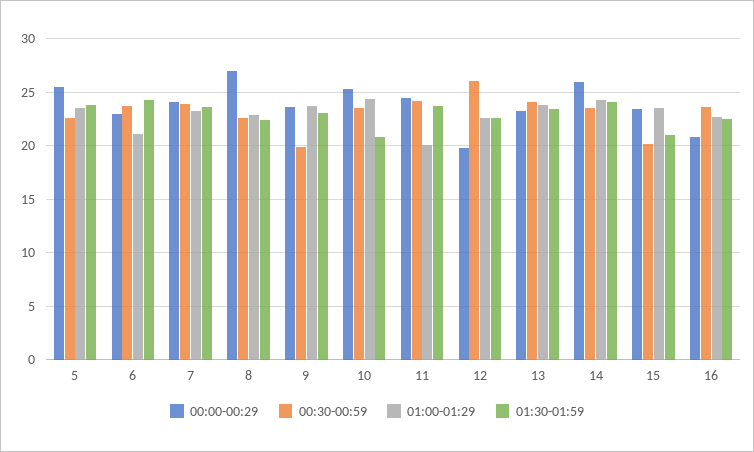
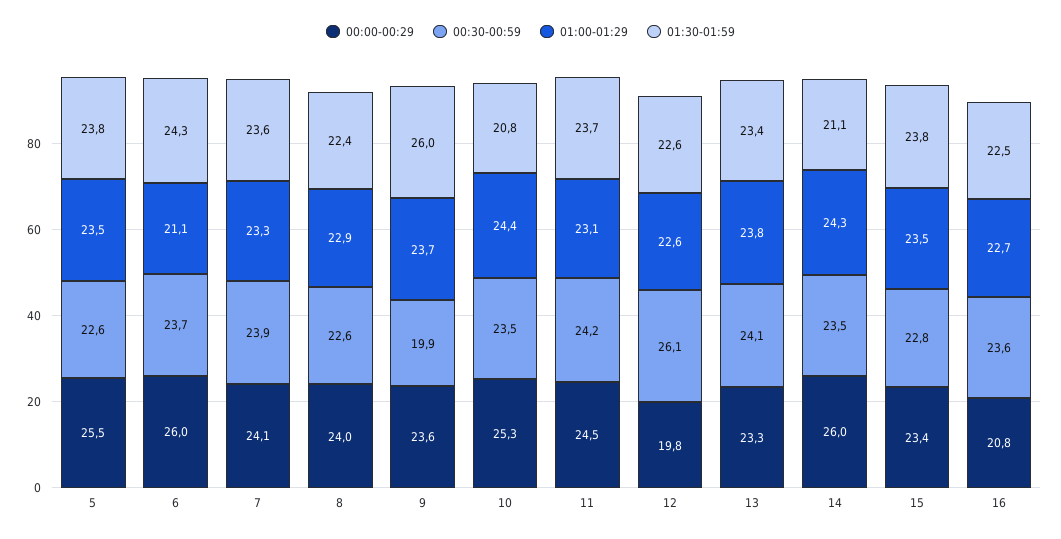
  {
    "00:00-00:29": {
      "5": 25.5,
-     "6": 23,
+     "6": 26,
      "7": 24.1,
-     "8": 27,
+     "8": 24,
      "9": 23.6,
      "10": 25.3,
      "11": 24.5,
      "12": 19.8,
      "13": 23.3,
      "14": 26,
      "15": 23.4,
      "16": 20.8
    },
    "00:30-00:59": {
      "5": 22.6,
      "6": 23.7,
      "7": 23.9,
      "8": 22.6,
      "9": 19.9,
      "10": 23.5,
      "11": 24.2,
      "12": 26.1,
      "13": 24.1,
      "14": 23.5,
-     "15": 20,
+     "15": 22.8,
      "16": 23.6
    },
    "01:00-01:29": {
      "5": 23.5,
      "6": 21.1,
      "7": 23.3,
      "8": 22.9,
      "9": 23.7,
      "10": 24.4,
-     "11": 20,
+     "11": 23.1,
      "12": 22.6,
      "13": 23.8,
      "14": 24.3,
      "15": 23.5,
      "16": 22.7
    },
    "01:30-01:59": {
      "5": 23.8,
      "6": 24.3,
      "7": 23.6,
      "8": 22.4,
-     "9": 23,
+     "9": 26,
      "10": 20.8,
      "11": 23.7,
      "12": 22.6,
      "13": 23.4,
-     "14": 24,
+     "14": 21.1,
-     "15": 21,
+     "15": 23.8,
      "16": 22.5
    }
  }

